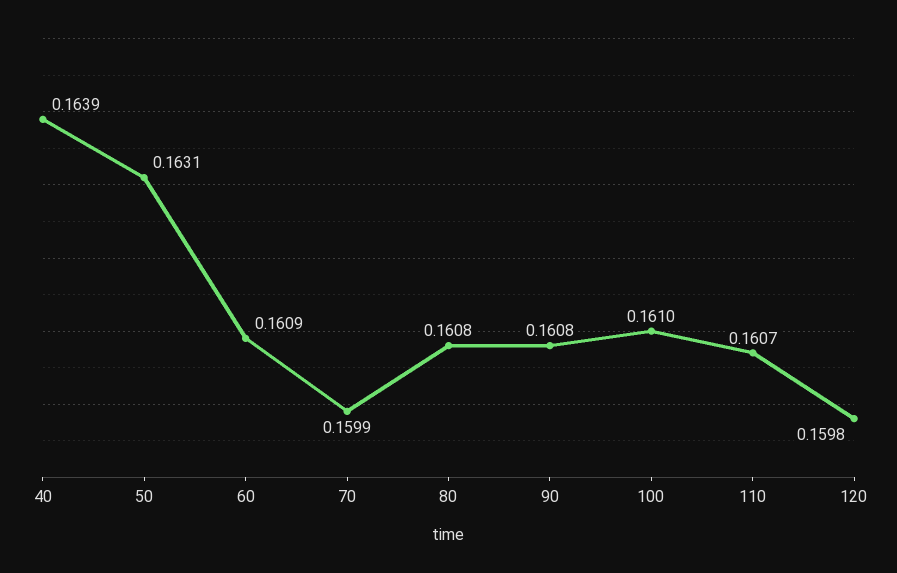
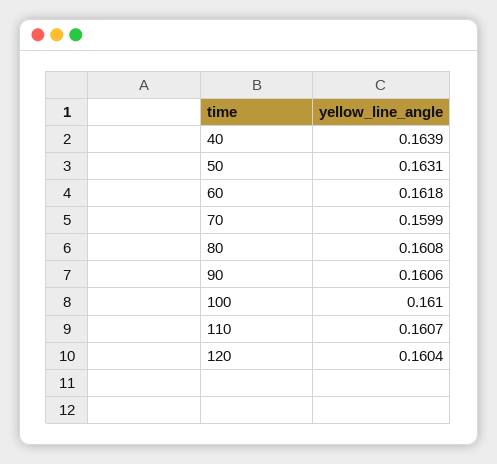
  {
    "40": 0.1639,
    "50": 0.1631,
-   "60": 0.1609,
+   "60": 0.1618,
    "70": 0.1599,
    "80": 0.1608,
-   "90": 0.1608,
+   "90": 0.1606,
    "100": 0.161,
    "110": 0.1607,
-   "120": 0.1598
+   "120": 0.1604
  }

